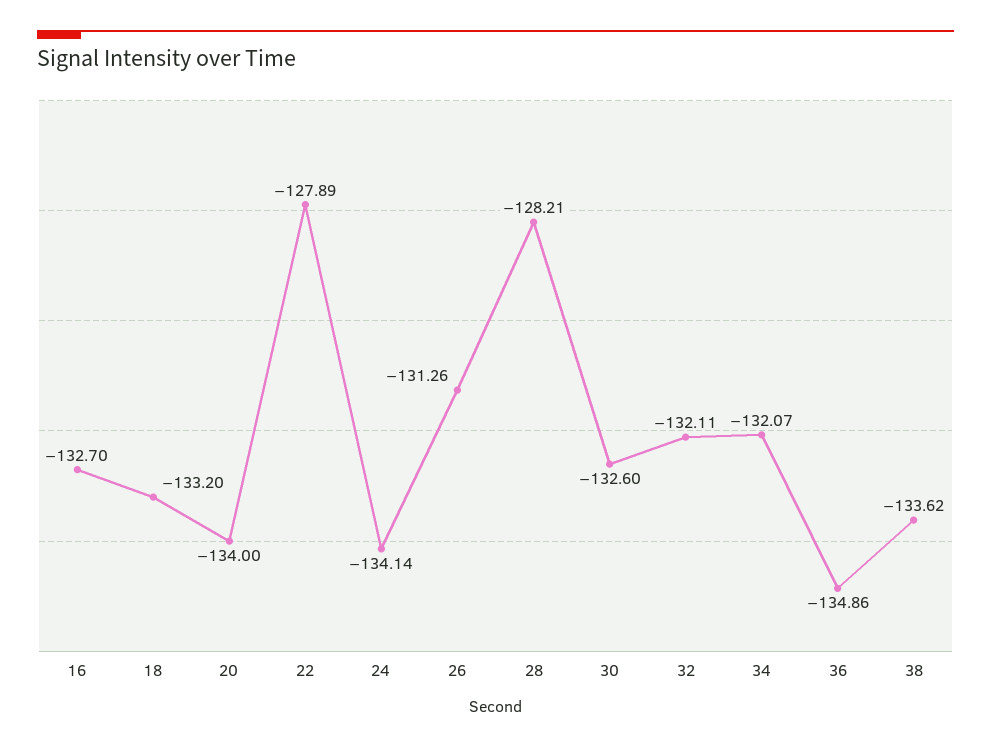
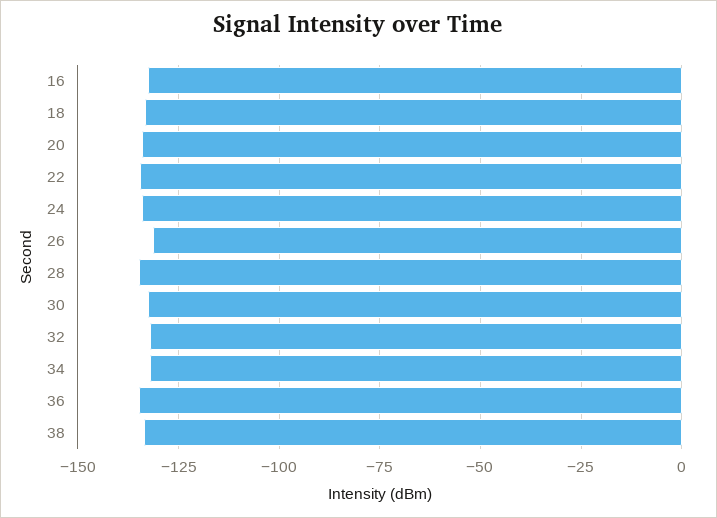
  {
    "16": -132.7,
    "18": -133.2,
    "20": -134,
-   "22": -127.89,
+   "22": -135,
    "24": -134.14,
    "26": -131.26,
-   "28": -128.21,
+   "28": -135,
    "30": -132.6,
    "32": -132.11,
    "34": -132.07,
    "36": -134.86,
    "38": -133.62
  }

